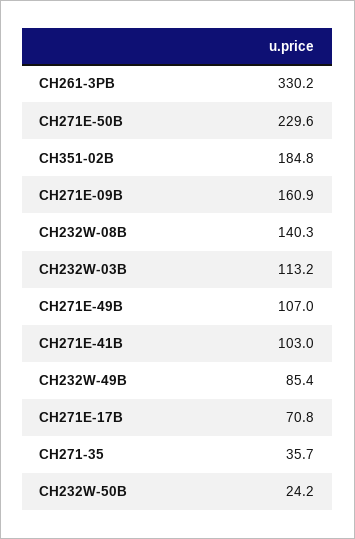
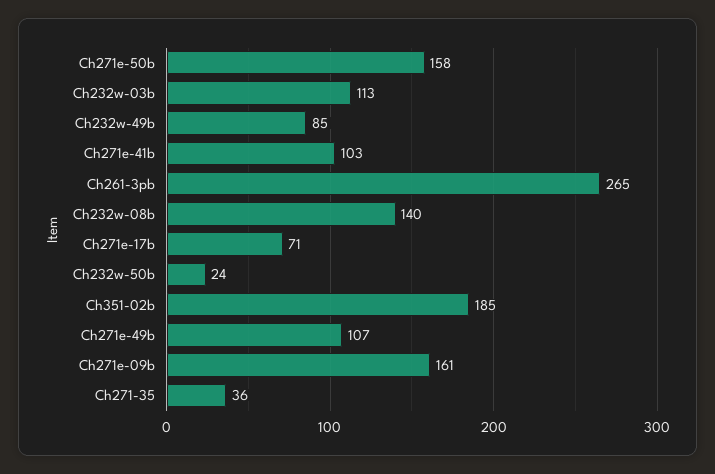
  {
-   "CH261-3PB": 330.2,
+   "CH261-3PB": 265,
-   "CH271E-50B": 229.6,
+   "CH271E-50B": 158,
    "CH351-02B": 184.8,
    "CH271E-09B": 160.9,
    "CH232W-08B": 140.3,
    "CH232W-03B": 113.2,
    "CH271E-49B": 107,
    "CH271E-41B": 103,
    "CH232W-49B": 85.4,
    "CH271E-17B": 70.8,
    "CH271-35": 35.7,
    "CH232W-50B": 24.2
  }

